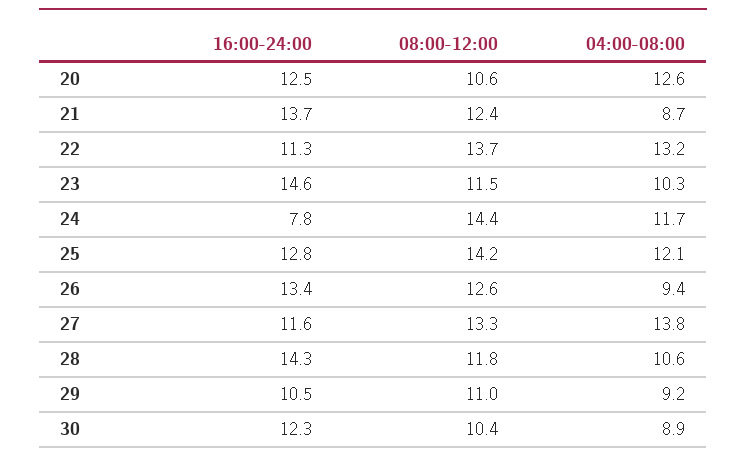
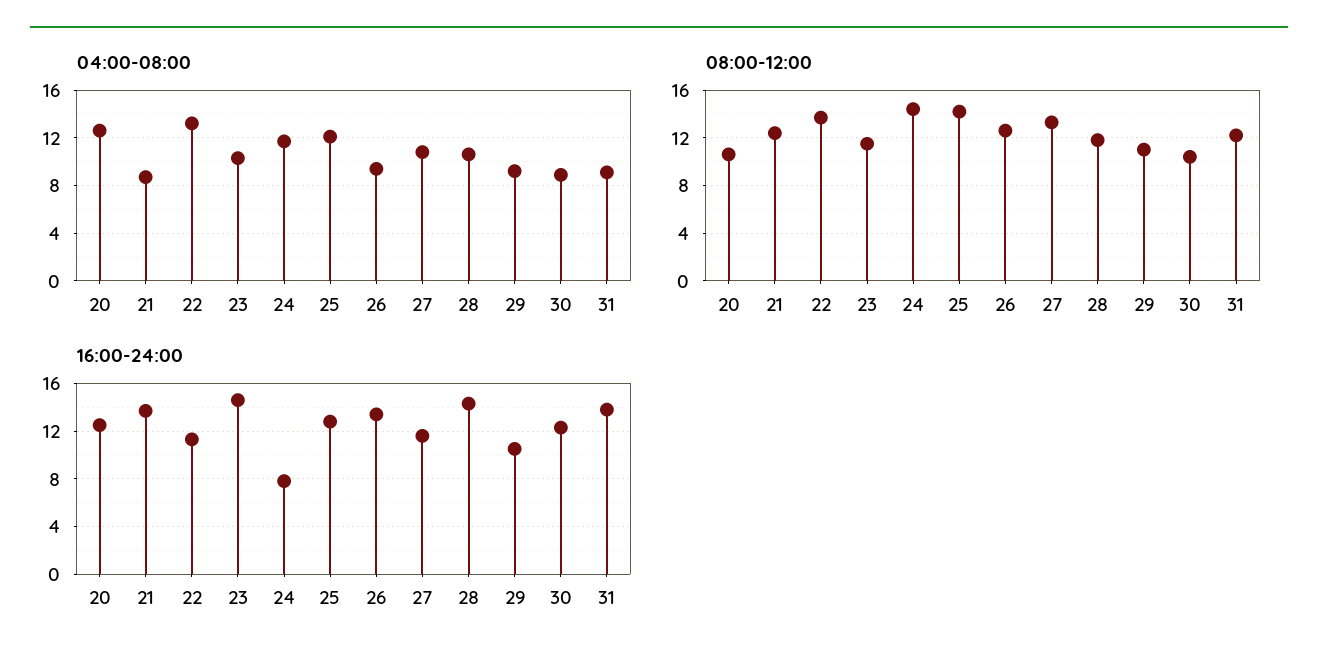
  {
    "16:00-24:00": {
      "20": 12.5,
      "21": 13.7,
      "22": 11.3,
      "23": 14.6,
      "24": 7.8,
      "25": 12.8,
      "26": 13.4,
      "27": 11.6,
      "28": 14.3,
      "29": 10.5,
-     "30": 12.3
+     "30": 12.3,
+     "31": 14
    },
    "08:00-12:00": {
      "20": 10.6,
      "21": 12.4,
      "22": 13.7,
      "23": 11.5,
      "24": 14.4,
      "25": 14.2,
      "26": 12.6,
      "27": 13.3,
      "28": 11.8,
      "29": 11,
-     "30": 10.4
+     "30": 10.4,
+     "31": 12
    },
    "04:00-08:00": {
      "20": 12.6,
      "21": 8.7,
      "22": 13.2,
      "23": 10.3,
      "24": 11.7,
      "25": 12.1,
      "26": 9.4,
-     "27": 13.8,
+     "27": 11,
      "28": 10.6,
      "29": 9.2,
-     "30": 8.9
+     "30": 8.9,
+     "31": 9
    }
  }

